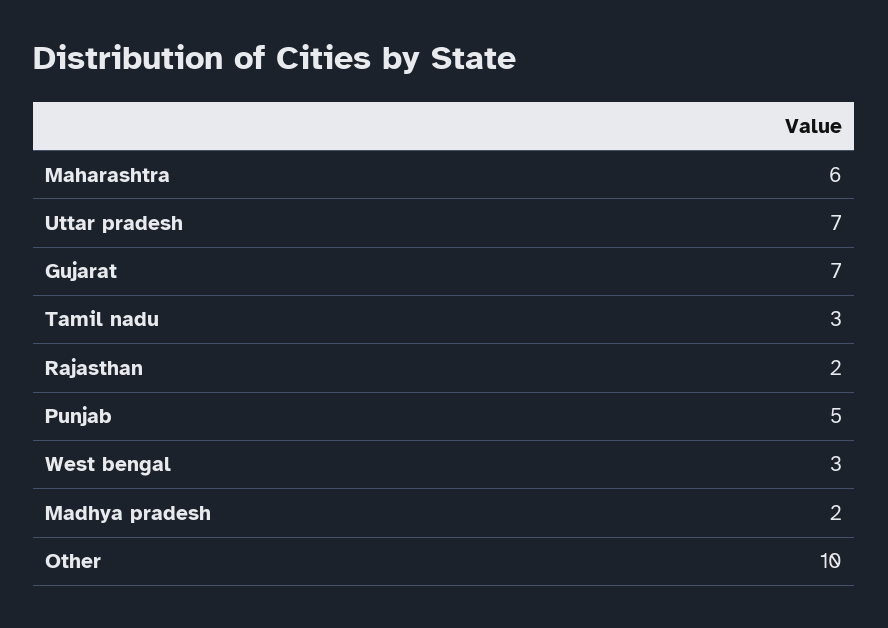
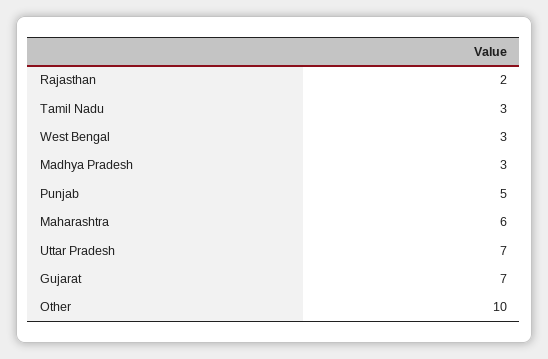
  {
    "Maharashtra": 6,
    "Uttar pradesh": 7,
    "Gujarat": 7,
    "Tamil nadu": 3,
    "Rajasthan": 2,
    "Punjab": 5,
    "West bengal": 3,
-   "Madhya pradesh": 2,
+   "Madhya pradesh": 3,
    "Other": 10
  }

